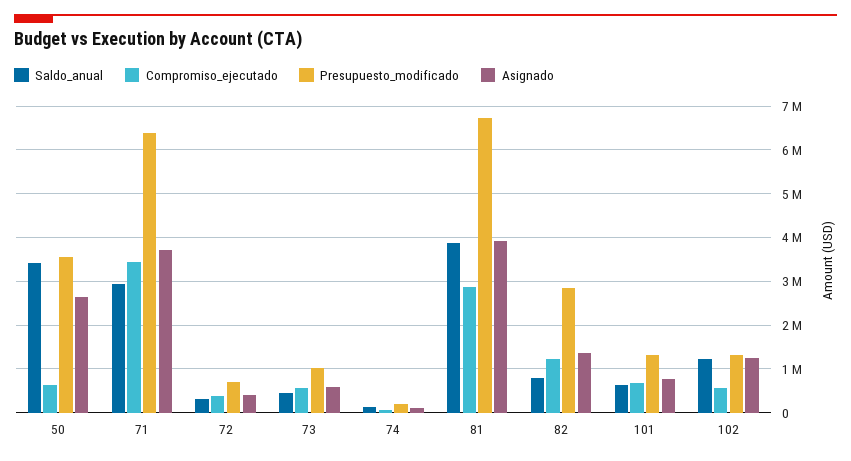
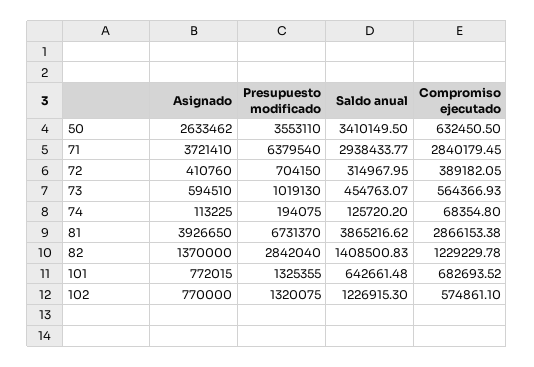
  {
    "Saldo_anual": {
      "50": 3410149.5,
      "71": 2938433.77,
      "72": 314967.95,
      "73": 454763.07,
      "74": 125720.2,
      "81": 3865216.62,
-     "82": 800000,
+     "82": 1408500.83,
      "101": 642661.48,
      "102": 1226915.3
    },
    "Compromiso_ejecutado": {
      "50": 632450.5,
-     "71": 3400000,
+     "71": 2840179.45,
      "72": 389182.05,
      "73": 564366.93,
      "74": 68354.8,
      "81": 2866153.38,
      "82": 1229229.78,
      "101": 682693.52,
      "102": 574861.1
    },
    "Presupuesto_modificado": {
      "50": 3553110,
      "71": 6379540,
      "72": 704150,
      "73": 1019130,
      "74": 194075,
      "81": 6731370,
      "82": 2842040,
      "101": 1325355,
      "102": 1320075
    },
    "Asignado": {
      "50": 2633462,
      "71": 3721410,
      "72": 410760,
      "73": 594510,
      "74": 113225,
      "81": 3926650,
      "82": 1370000,
      "101": 772015,
-     "102": 1200000
+     "102": 770000
    }
  }

